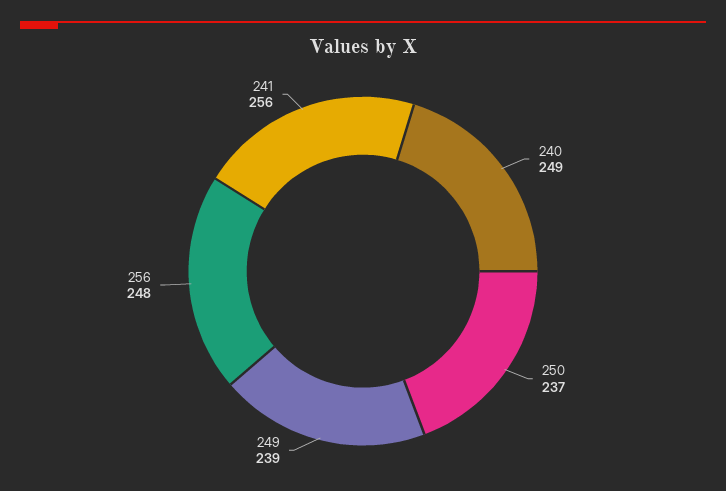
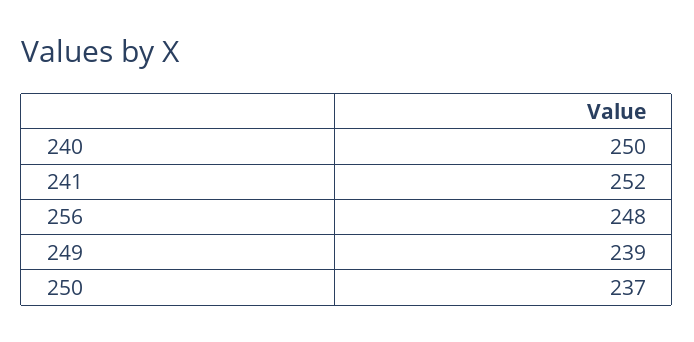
  {
-   "240": 249,
+   "240": 250,
    "250": 237,
    "249": 239,
    "256": 248,
-   "241": 256
+   "241": 252
  }

